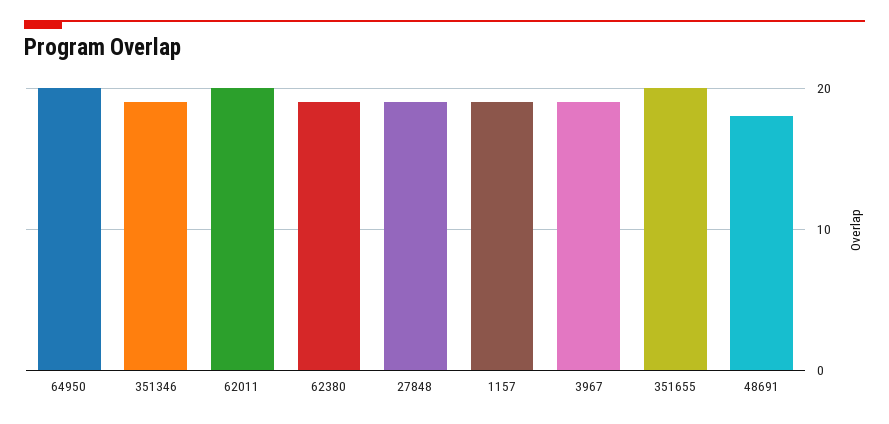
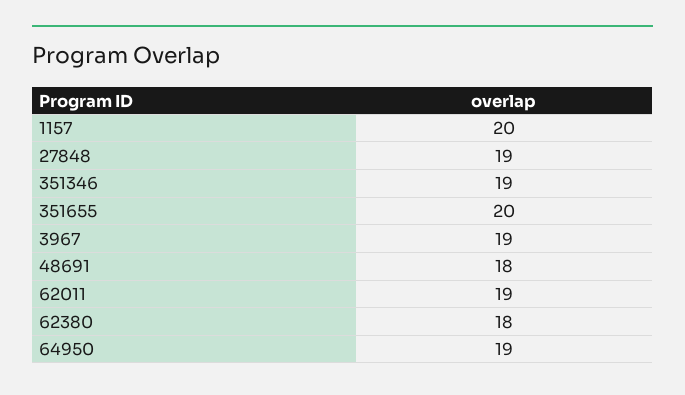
  {
-   "64950": 20,
+   "64950": 19,
    "351346": 19,
-   "62011": 20,
+   "62011": 19,
-   "62380": 19,
+   "62380": 18,
    "27848": 19,
-   "1157": 19,
+   "1157": 20,
    "3967": 19,
    "351655": 20,
    "48691": 18
  }

